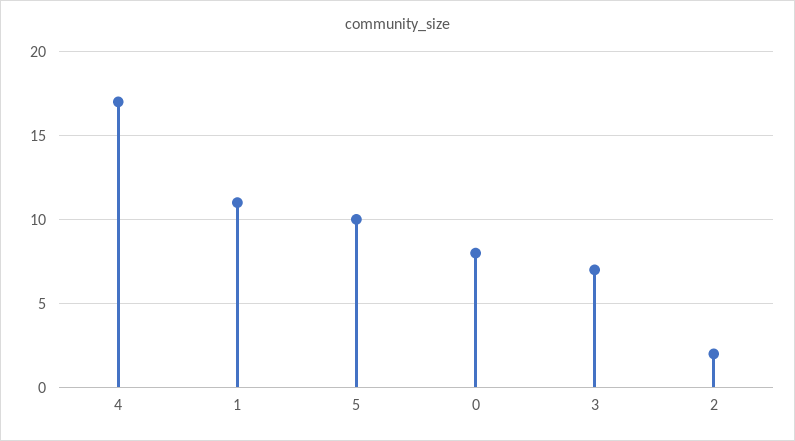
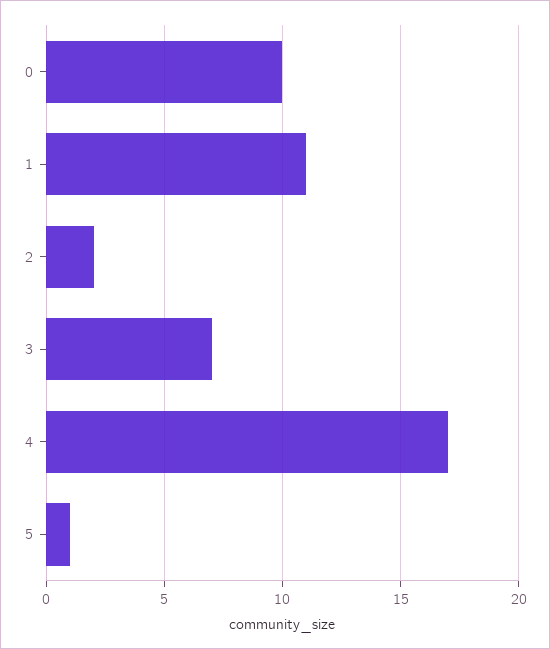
  {
    "4": 17,
    "1": 11,
-   "5": 10,
+   "5": 1,
-   "0": 8,
+   "0": 10,
    "3": 7,
    "2": 2
  }

